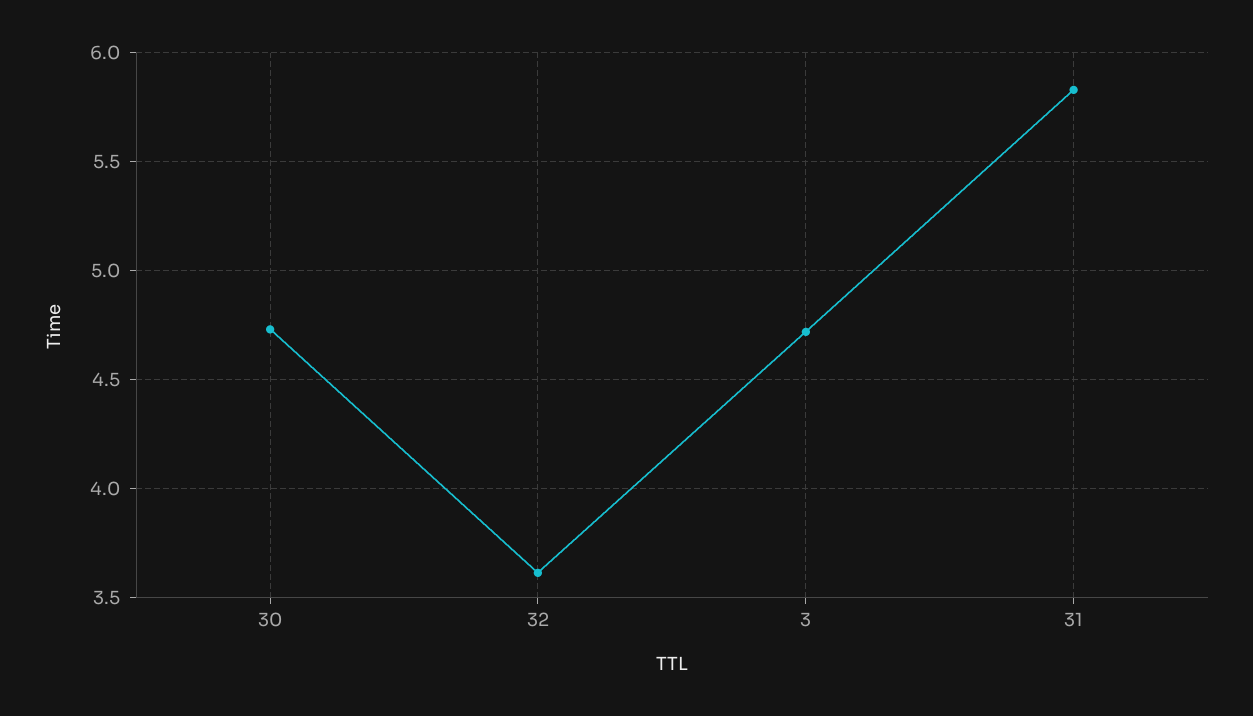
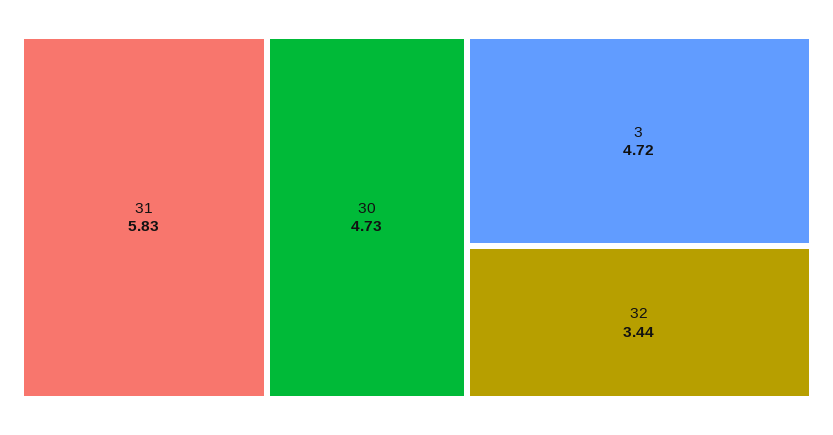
  {
    "30": 4.73,
-   "32": 3.6,
+   "32": 3.44,
    "3": 4.72,
    "31": 5.83
  }

